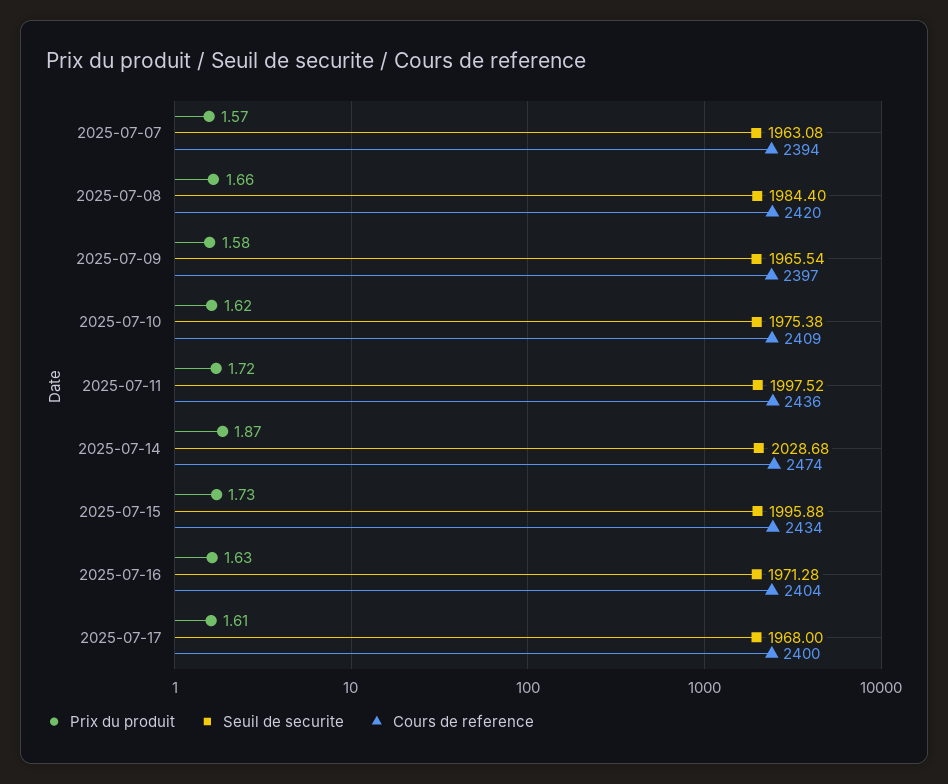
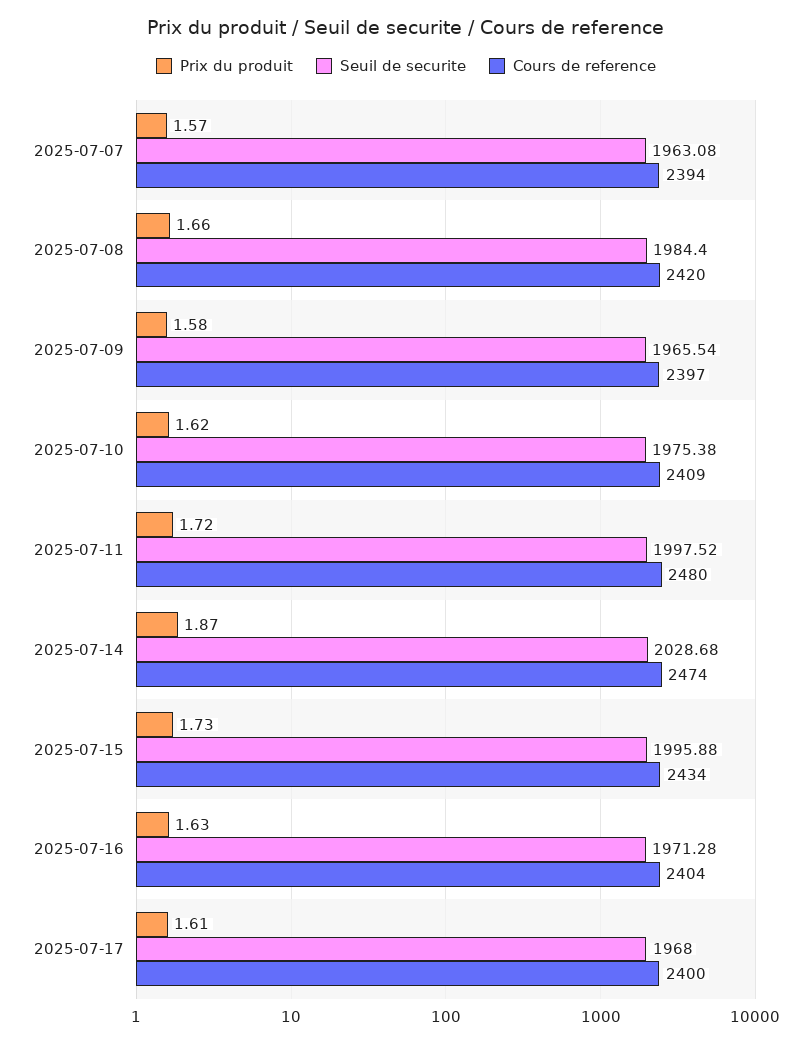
  {
    "Prix du produit": {
      "2025-07-07": 1.57,
      "2025-07-08": 1.66,
      "2025-07-09": 1.58,
      "2025-07-10": 1.62,
      "2025-07-11": 1.72,
      "2025-07-14": 1.87,
      "2025-07-15": 1.73,
      "2025-07-16": 1.63,
      "2025-07-17": 1.61
    },
    "Seuil de securite": {
      "2025-07-07": 1963.08,
      "2025-07-08": 1984.4,
      "2025-07-09": 1965.54,
      "2025-07-10": 1975.38,
      "2025-07-11": 1997.52,
      "2025-07-14": 2028.68,
      "2025-07-15": 1995.88,
      "2025-07-16": 1971.28,
      "2025-07-17": 1968
    },
    "Cours de reference": {
      "2025-07-07": 2394,
      "2025-07-08": 2420,
      "2025-07-09": 2397,
      "2025-07-10": 2409,
-     "2025-07-11": 2436,
+     "2025-07-11": 2480,
      "2025-07-14": 2474,
      "2025-07-15": 2434,
      "2025-07-16": 2404,
      "2025-07-17": 2400
    }
  }

